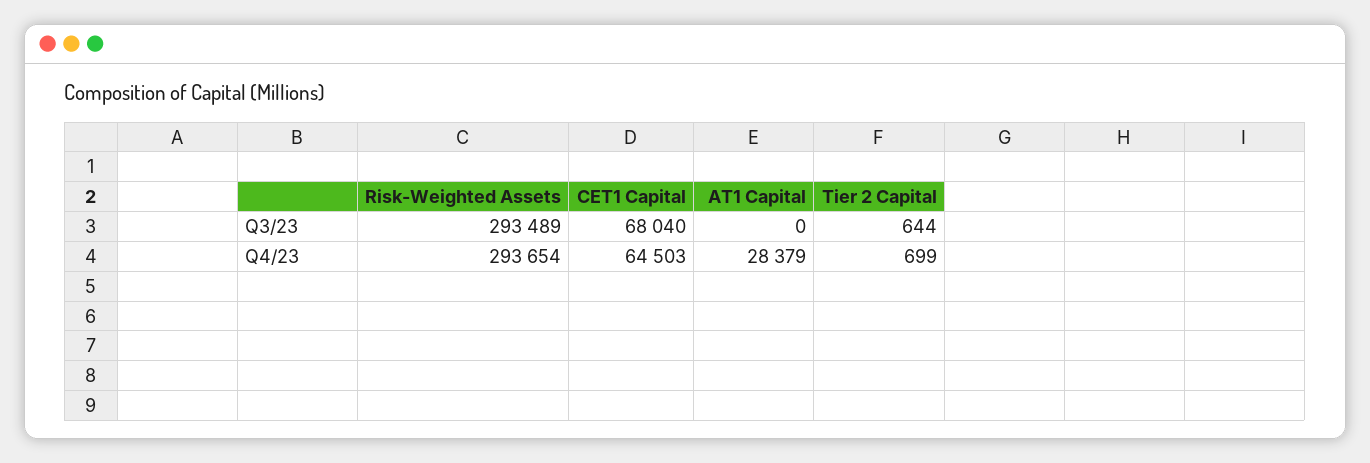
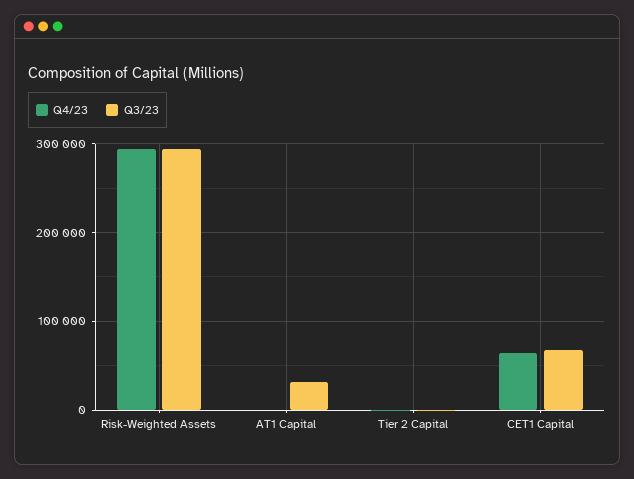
  {
    "Q3/23": {
      "Risk-Weighted Assets": 293489,
      "CET1 Capital": 68040,
-     "AT1 Capital": 0,
+     "AT1 Capital": 30000,
      "Tier 2 Capital": 644
    },
    "Q4/23": {
      "Risk-Weighted Assets": 293654,
      "CET1 Capital": 64503,
-     "AT1 Capital": 28379,
+     "AT1 Capital": 0,
      "Tier 2 Capital": 699
    }
  }

